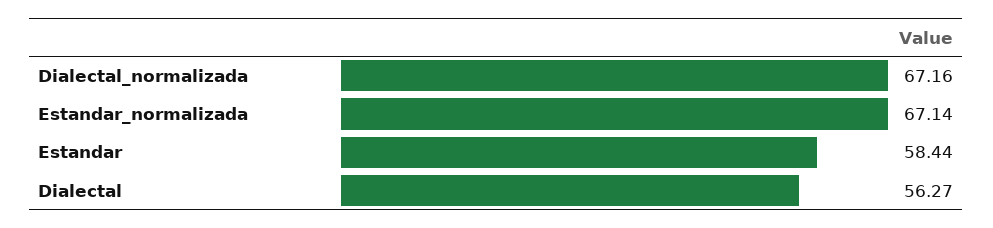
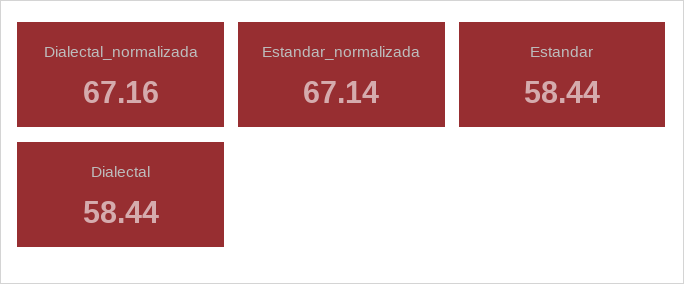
  {
    "Dialectal_normalizada": 67.16,
    "Estandar_normalizada": 67.14,
    "Estandar": 58.44,
-   "Dialectal": 56.27
+   "Dialectal": 58.44
  }

